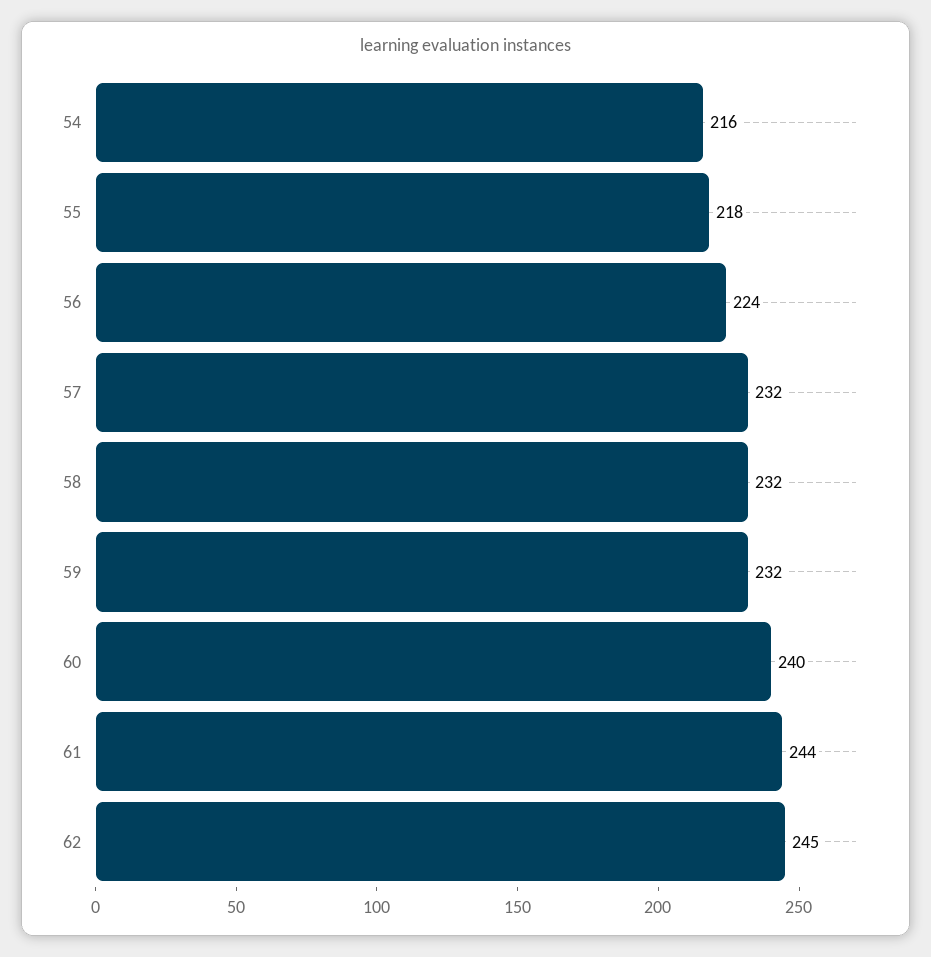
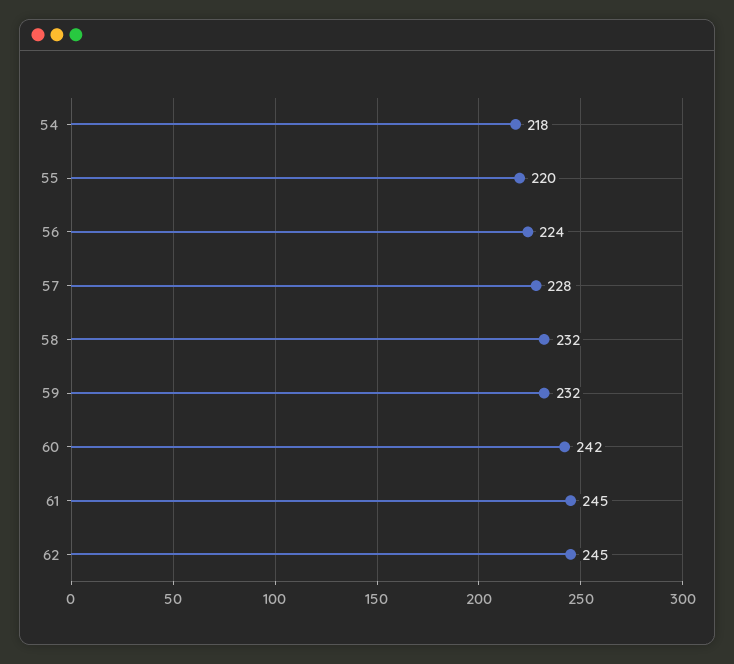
  {
-   "54": 216,
+   "54": 218,
-   "55": 218,
+   "55": 220,
    "56": 224,
-   "57": 232,
+   "57": 228,
    "58": 232,
    "59": 232,
-   "60": 240,
+   "60": 242,
-   "61": 244,
+   "61": 245,
    "62": 245
  }

